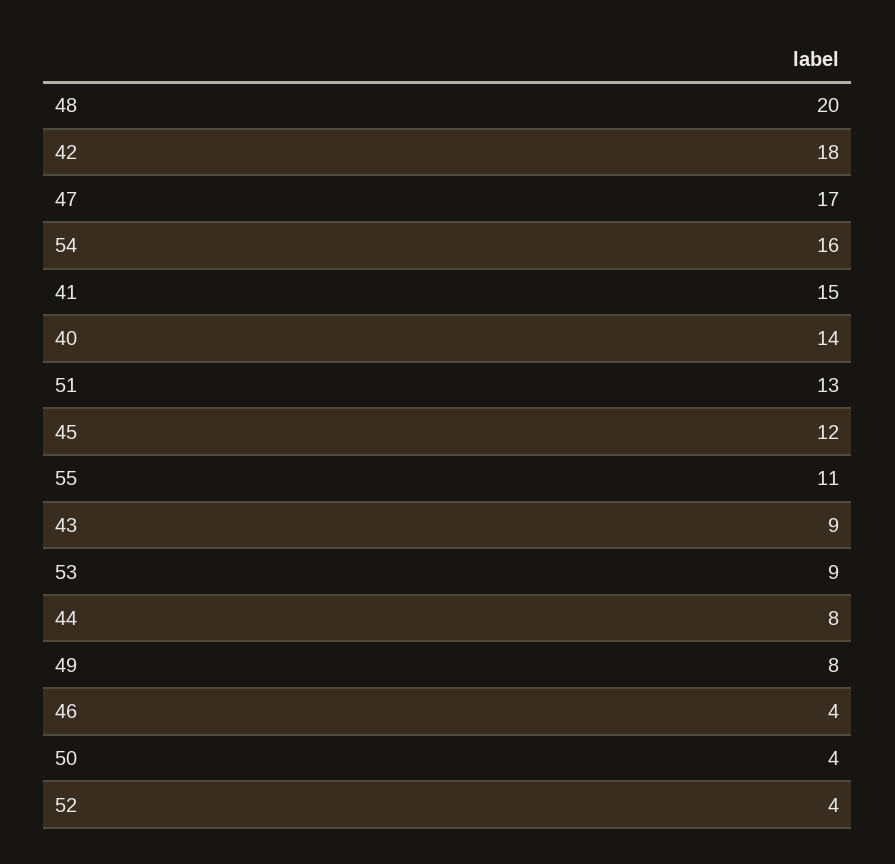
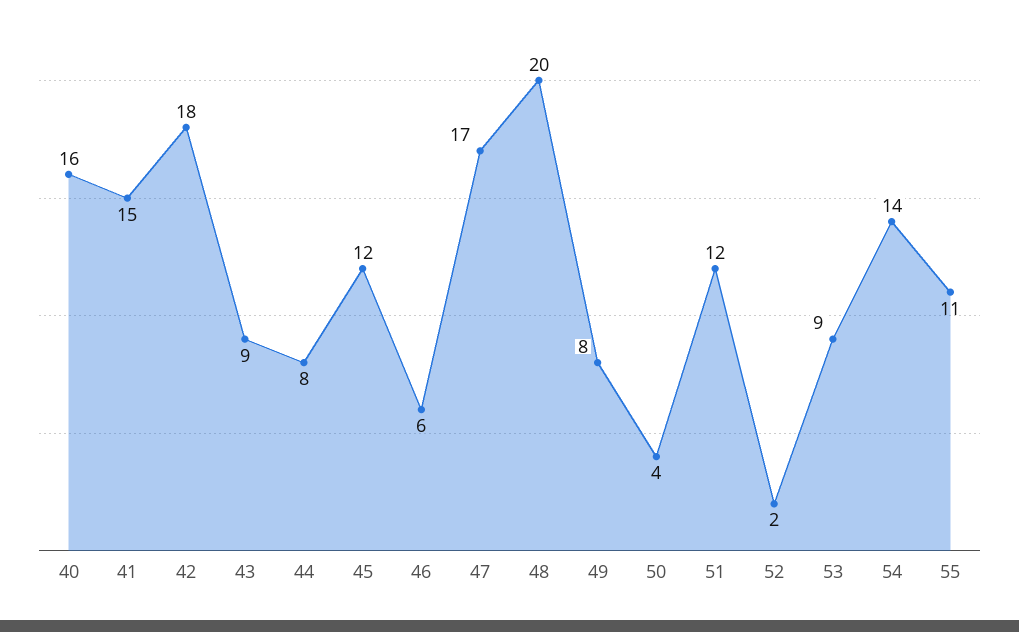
  {
    "48": 20,
    "42": 18,
    "47": 17,
-   "54": 16,
+   "54": 14,
    "41": 15,
-   "40": 14,
+   "40": 16,
-   "51": 13,
+   "51": 12,
    "45": 12,
    "55": 11,
    "43": 9,
    "53": 9,
    "44": 8,
    "49": 8,
-   "46": 4,
+   "46": 6,
    "50": 4,
-   "52": 4
+   "52": 2
  }

